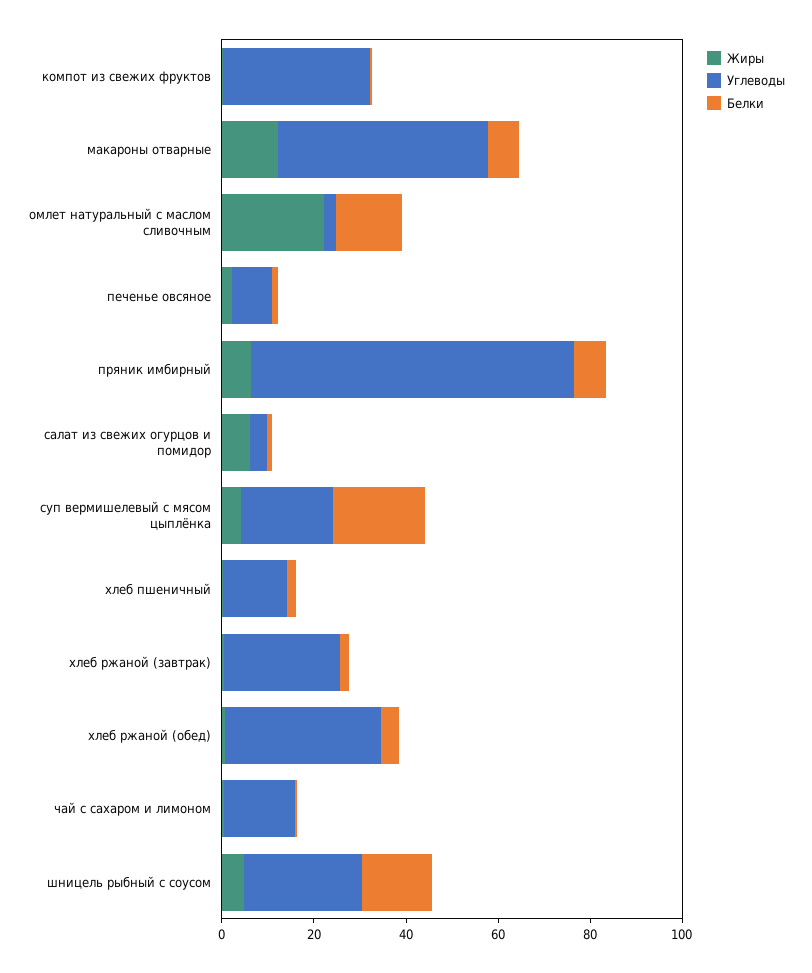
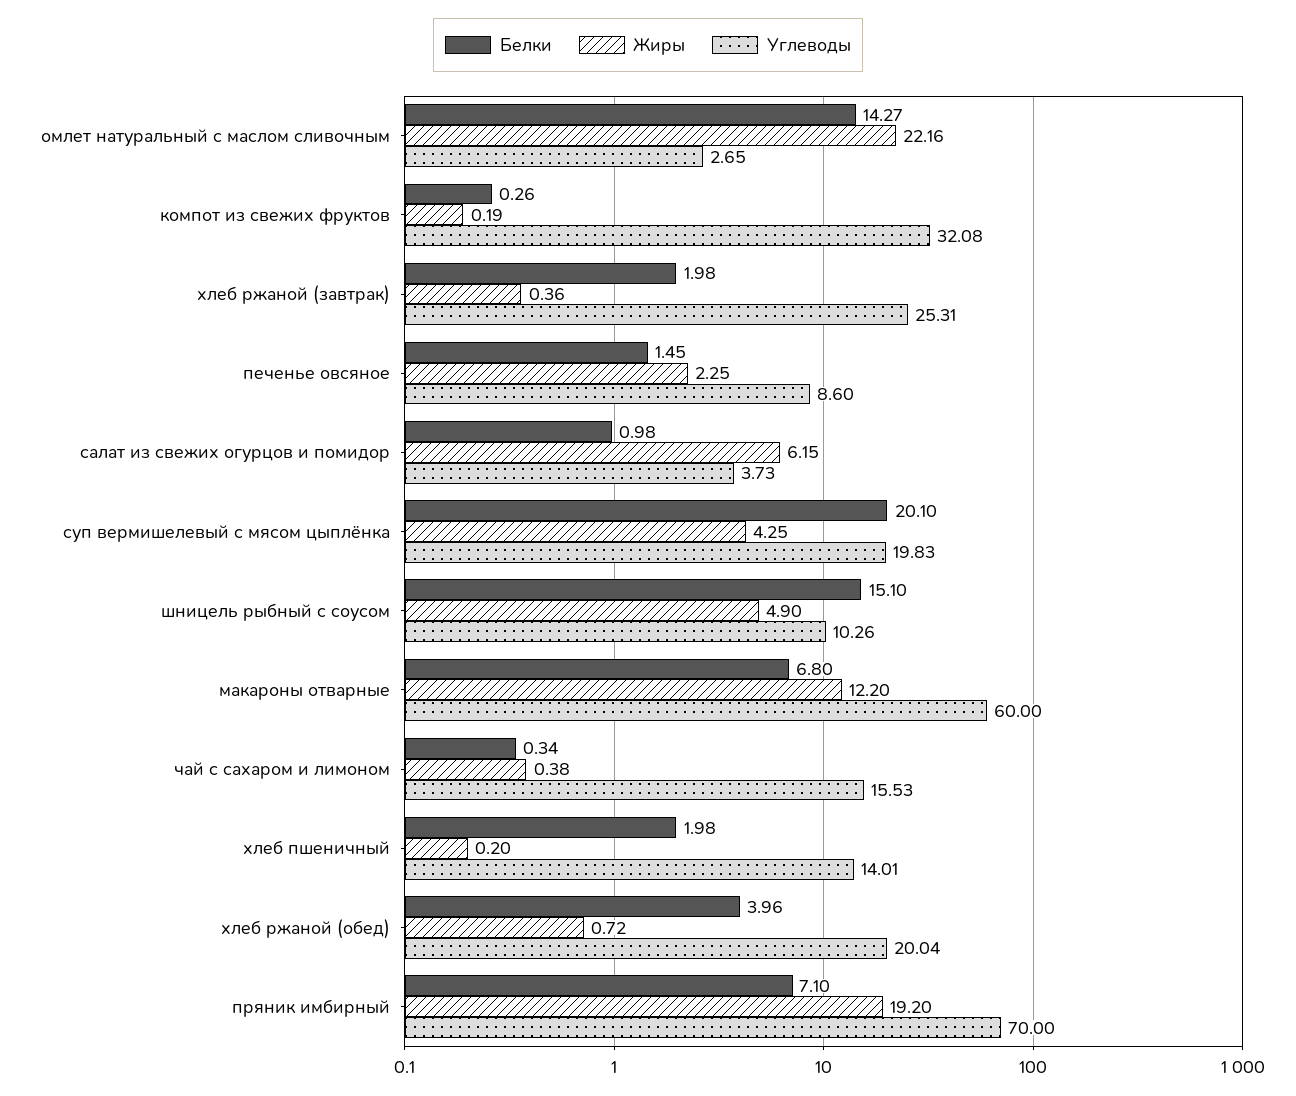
  {
    "Жиры": {
      "компот из свежих фруктов": 0.19,
      "макароны отварные": 12.2,
      "омлет натуральный с маслом сливочным": 22.16,
      "печенье овсяное": 2.25,
-     "пряник имбирный": 5,
+     "пряник имбирный": 19.2,
      "салат из свежих огурцов и помидор": 6.15,
      "суп вермишелевый с мясом цыплёнка": 4.25,
      "хлеб пшеничный": 0.2,
      "хлеб ржаной (завтрак)": 0.36,
      "хлеб ржаной (обед)": 0.72,
      "чай с сахаром и лимоном": 0.38,
      "шницель рыбный с соусом": 4.9
    },
    "Углеводы": {
      "компот из свежих фруктов": 32.08,
-     "макароны отварные": 45,
+     "макароны отварные": 60,
      "омлет натуральный с маслом сливочным": 2.65,
      "печенье овсяное": 8.6,
      "пряник имбирный": 70,
      "салат из свежих огурцов и помидор": 3.73,
      "суп вермишелевый с мясом цыплёнка": 19.83,
      "хлеб пшеничный": 14.01,
      "хлеб ржаной (завтрак)": 25.31,
-     "хлеб ржаной (обед)": 35,
+     "хлеб ржаной (обед)": 20.04,
      "чай с сахаром и лимоном": 15.53,
-     "шницель рыбный с соусом": 25
+     "шницель рыбный с соусом": 10.26
    },
    "Белки": {
      "компот из свежих фруктов": 0.26,
      "макароны отварные": 6.8,
      "омлет натуральный с маслом сливочным": 14.27,
      "печенье овсяное": 1.45,
      "пряник имбирный": 7.1,
      "салат из свежих огурцов и помидор": 0.98,
      "суп вермишелевый с мясом цыплёнка": 20.1,
      "хлеб пшеничный": 1.98,
      "хлеб ржаной (завтрак)": 1.98,
      "хлеб ржаной (обед)": 3.96,
      "чай с сахаром и лимоном": 0.34,
      "шницель рыбный с соусом": 15.1
    }
  }

